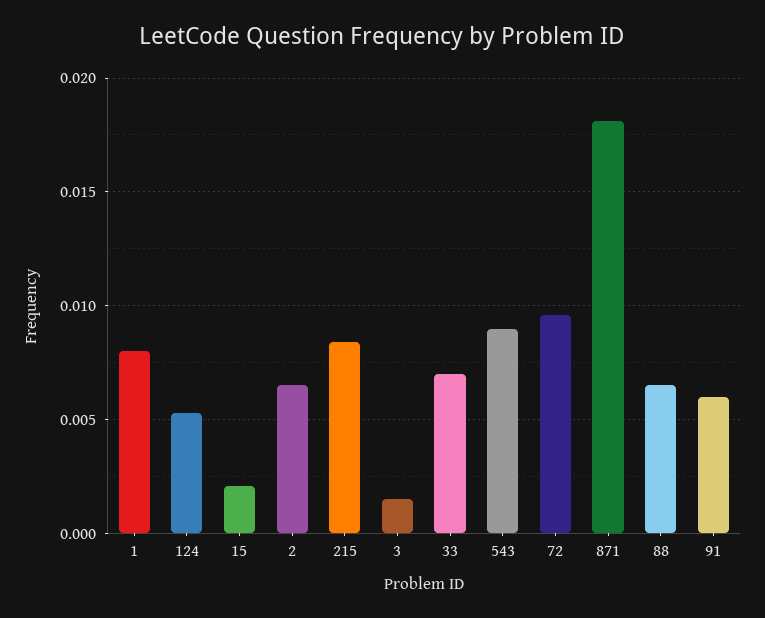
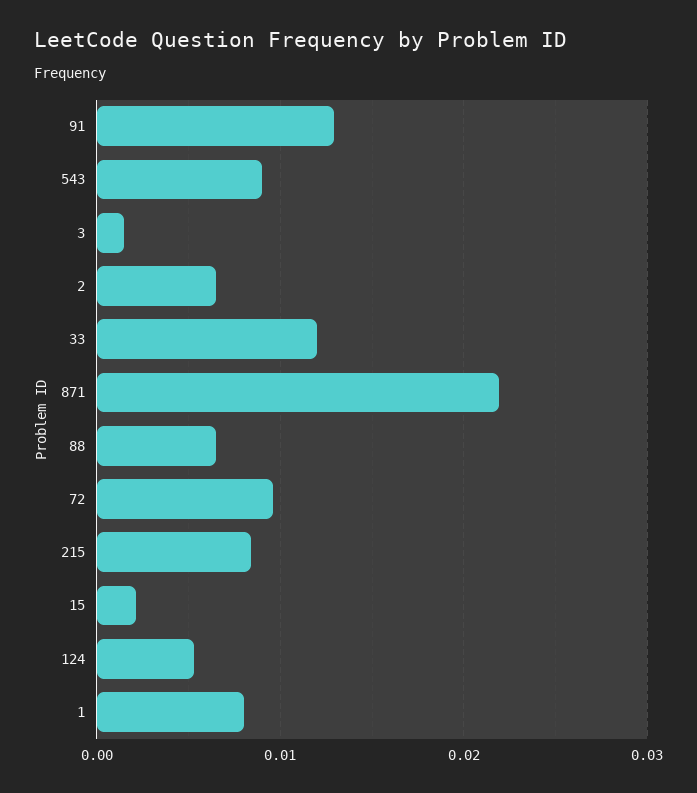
  {
    "1": 0.008,
    "124": 0.0055,
    "15": 0.002,
    "2": 0.0065,
    "215": 0.0085,
    "3": 0.0015,
-   "33": 0.007,
+   "33": 0.012,
    "543": 0.009,
    "72": 0.0095,
-   "871": 0.018,
+   "871": 0.022,
    "88": 0.0065,
-   "91": 0.006
+   "91": 0.013
  }

